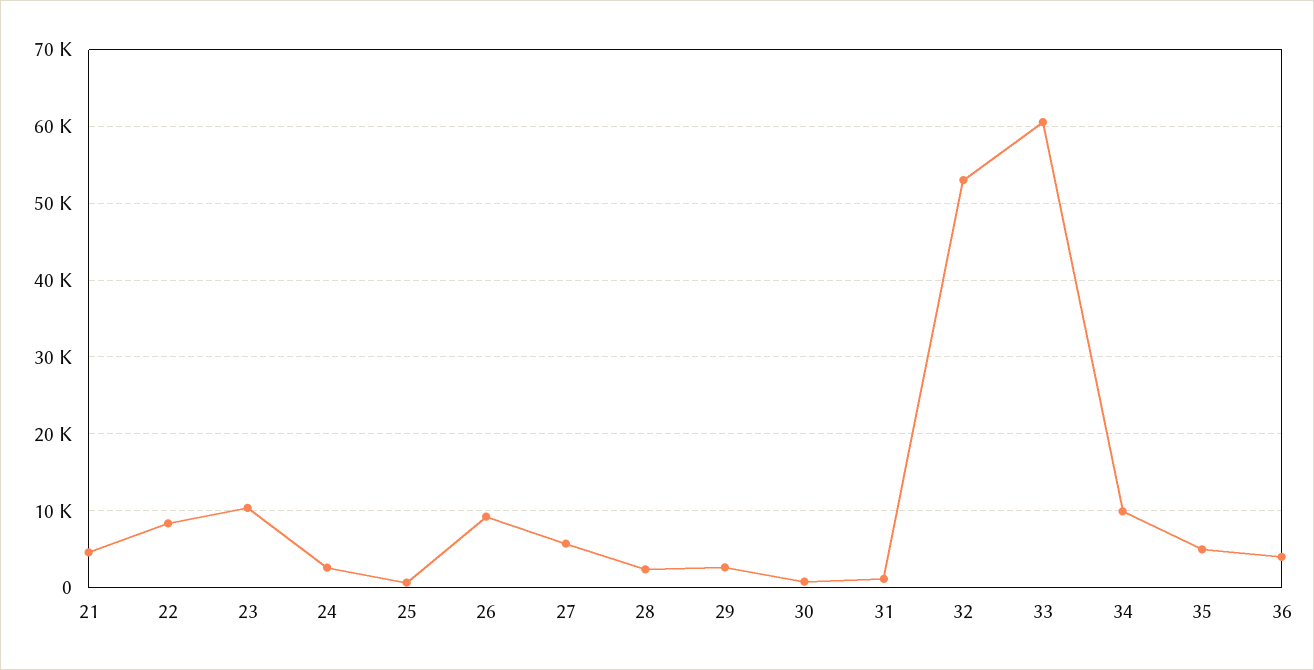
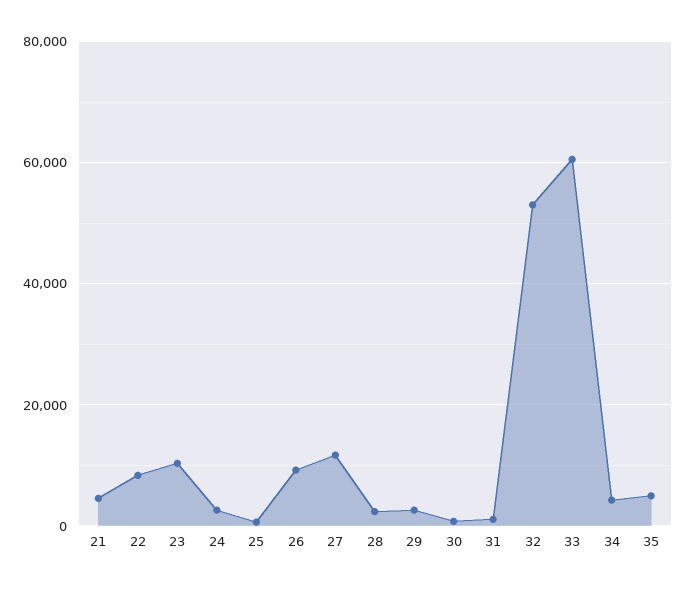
  {
    "21": 5000,
    "22": 8000,
    "23": 10000,
    "24": 3000,
    "25": 1000,
    "26": 9000,
-   "27": 6000,
+   "27": 12000,
    "28": 2000,
    "29": 3000,
    "30": 1000,
    "31": 1000,
    "32": 53000,
    "33": 61000,
-   "34": 10000,
+   "34": 4000,
-   "35": 5000,
+   "35": 5000
-   "36": 4000
  }

